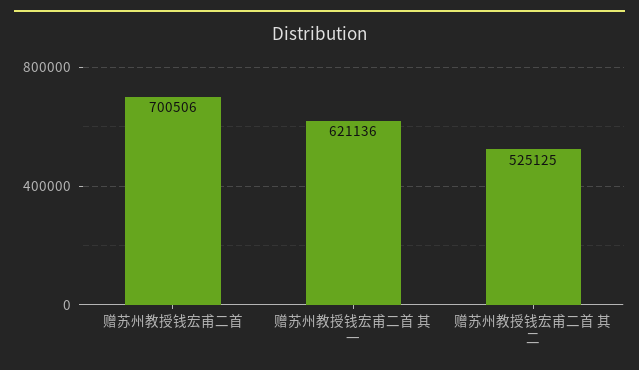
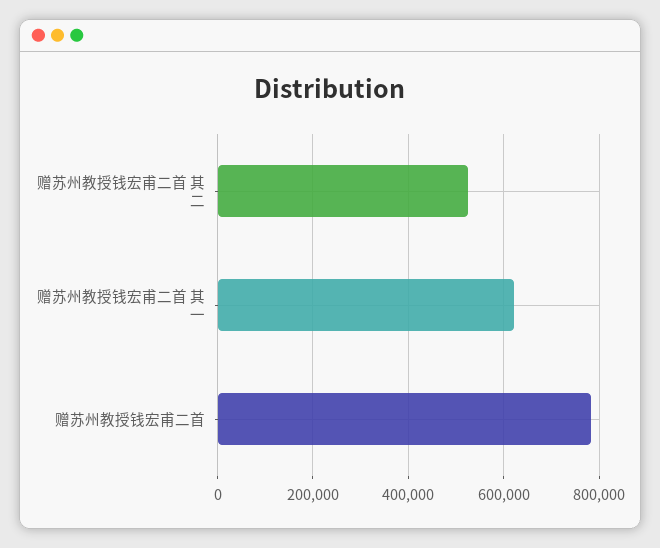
  {
-   "赠苏州教授钱宏甫二首": 700506,
+   "赠苏州教授钱宏甫二首": 780000,
    "赠苏州教授钱宏甫二首 其一": 621136,
    "赠苏州教授钱宏甫二首 其二": 525125
  }

